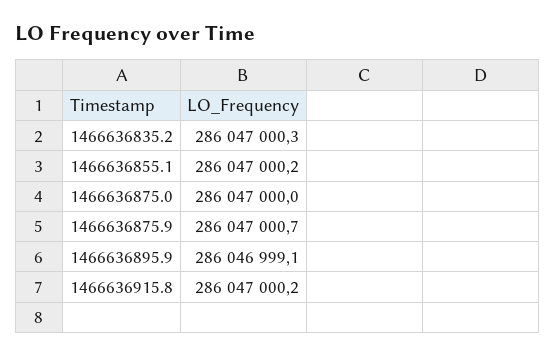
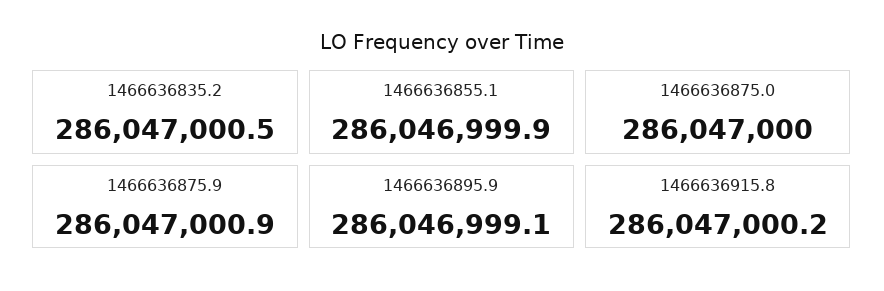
  {
-   "1466636835.2": 286047000.3,
+   "1466636835.2": 286047000.5,
-   "1466636855.1": 286047000.2,
+   "1466636855.1": 286046999.9,
    "1466636875.0": 286047000,
-   "1466636875.9": 286047000.7,
+   "1466636875.9": 286047000.9,
    "1466636895.9": 286046999.1,
    "1466636915.8": 286047000.2
  }

